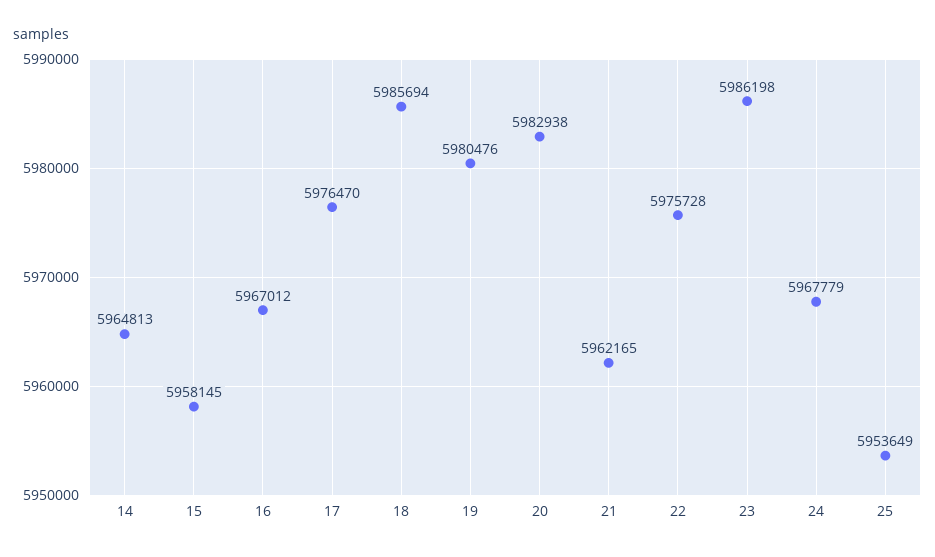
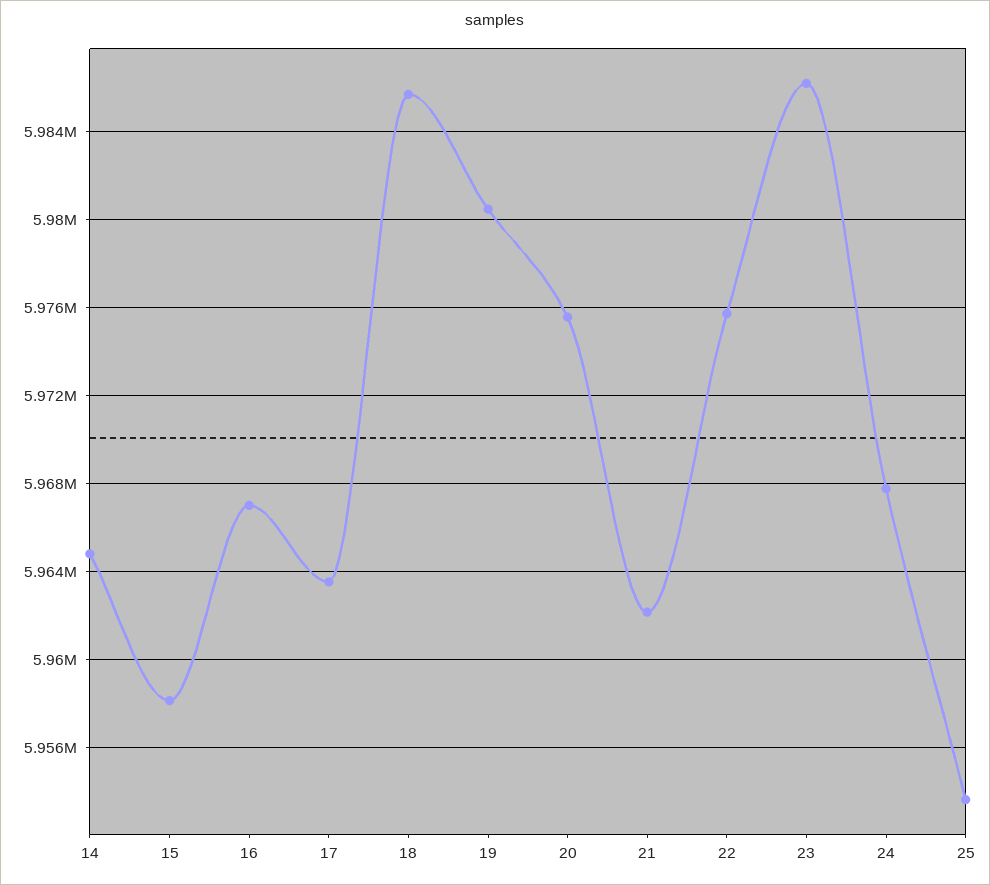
  {
    "14": 5964813,
    "15": 5958145,
    "16": 5967012,
-   "17": 5976470,
+   "17": 5963500,
    "18": 5985694,
    "19": 5980476,
-   "20": 5982938,
+   "20": 5975500,
    "21": 5962165,
    "22": 5975728,
    "23": 5986198,
    "24": 5967779,
    "25": 5953649
  }

